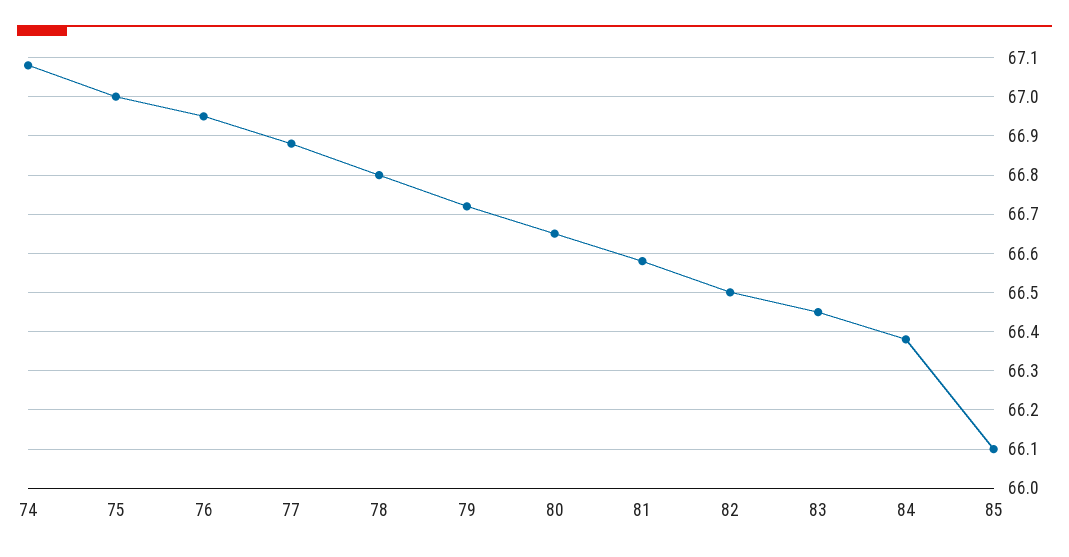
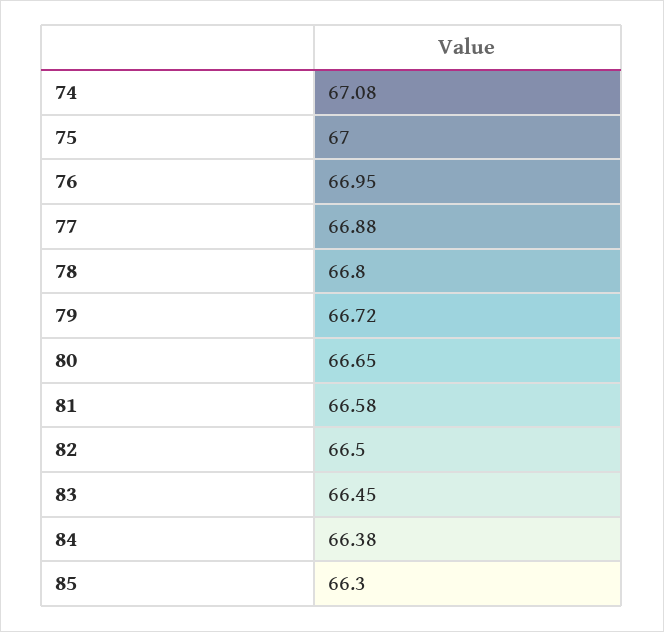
  {
    "74": 67.08,
    "75": 67,
    "76": 66.95,
    "77": 66.88,
    "78": 66.8,
    "79": 66.72,
    "80": 66.65,
    "81": 66.58,
    "82": 66.5,
    "83": 66.45,
    "84": 66.38,
-   "85": 66.1
+   "85": 66.3
  }

